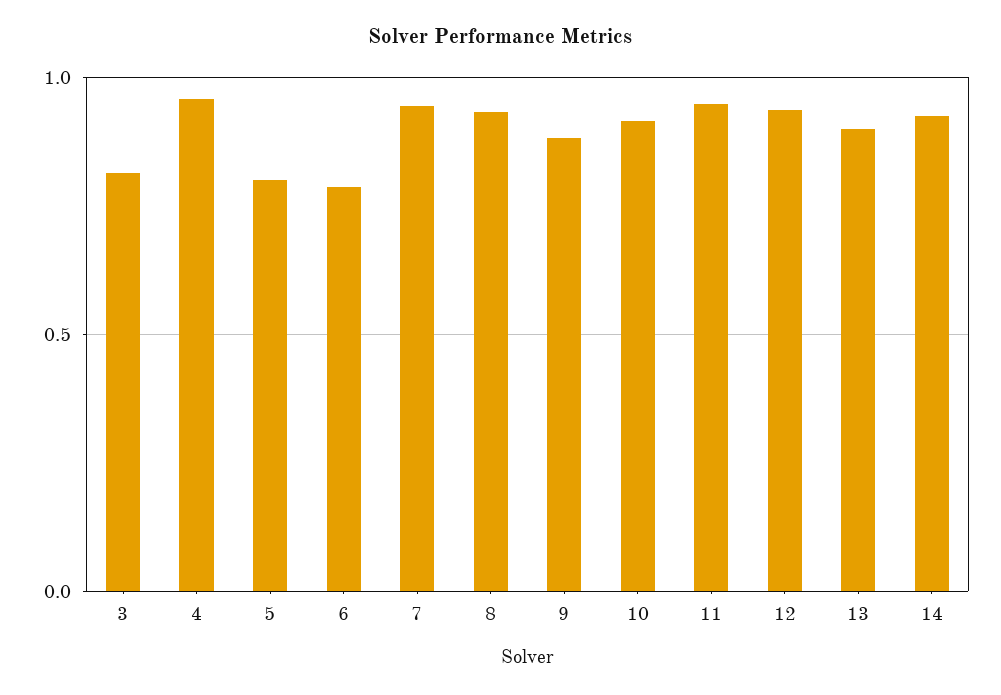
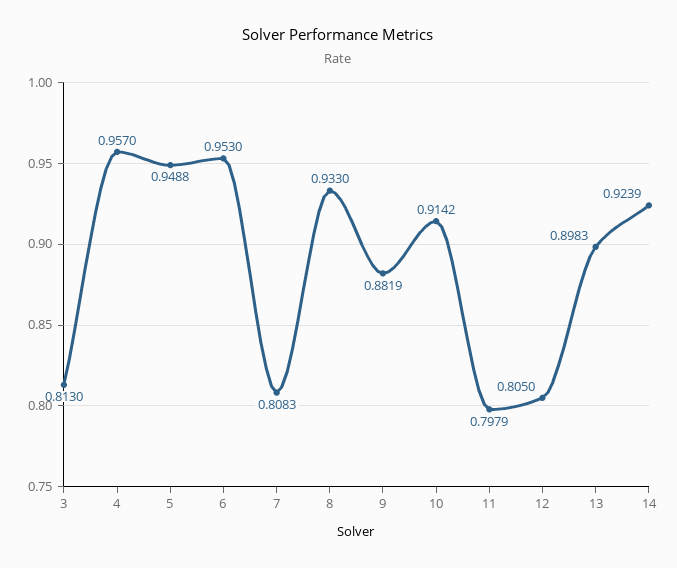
  {
    "3": 0.813,
    "4": 0.957,
-   "5": 0.8,
+   "5": 0.9488,
-   "6": 0.8,
+   "6": 0.953,
-   "7": 0.95,
+   "7": 0.8083,
    "8": 0.933,
    "9": 0.8819,
    "10": 0.9142,
-   "11": 0.95,
+   "11": 0.7979,
-   "12": 0.95,
+   "12": 0.805,
    "13": 0.8983,
    "14": 0.9239
  }

